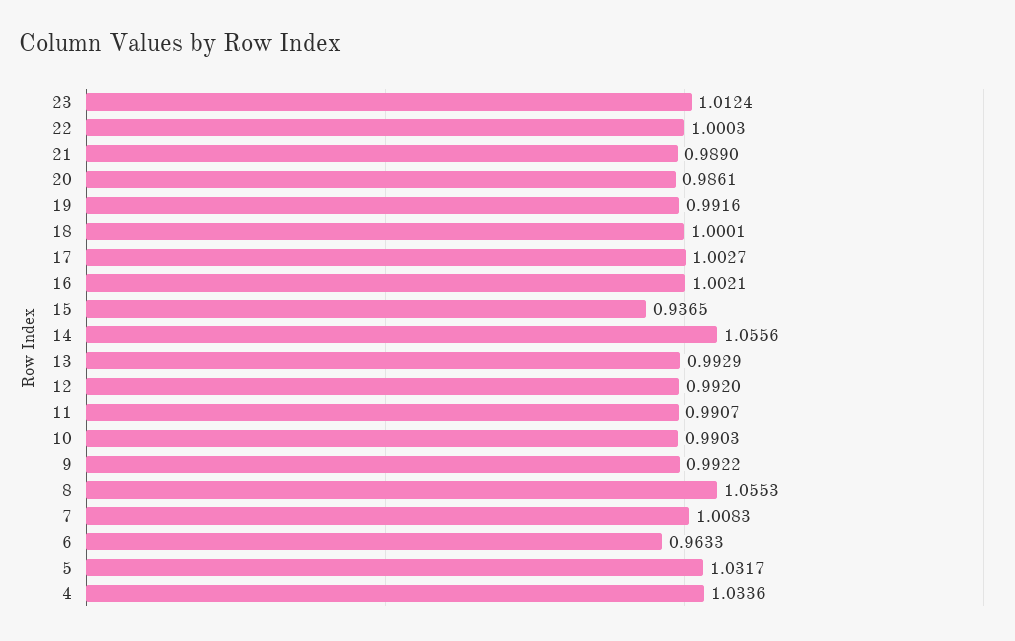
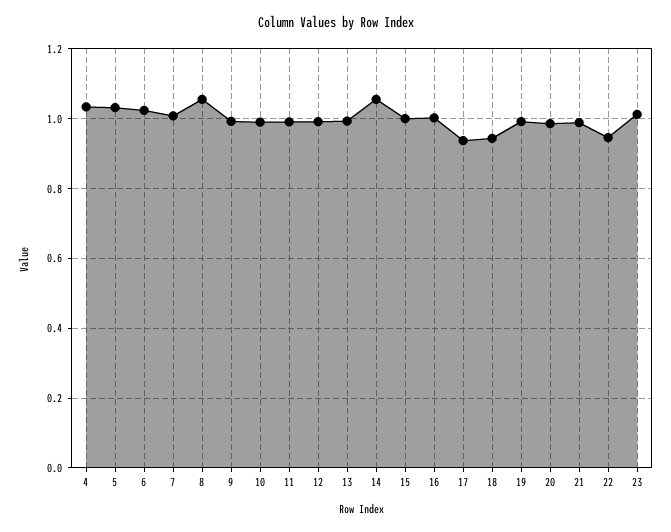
  {
    "23": 1.0124,
-   "22": 1.0003,
+   "22": 0.94,
    "21": 0.989,
    "20": 0.9861,
    "19": 0.9916,
-   "18": 1.0001,
+   "18": 0.94,
-   "17": 1.0027,
+   "17": 0.94,
    "16": 1.0021,
-   "15": 0.9365,
+   "15": 1,
    "14": 1.0556,
    "13": 0.9929,
    "12": 0.992,
    "11": 0.9907,
    "10": 0.9903,
    "9": 0.9922,
    "8": 1.0553,
    "7": 1.0083,
-   "6": 0.9633,
+   "6": 1.02,
    "5": 1.0317,
    "4": 1.0336
  }

